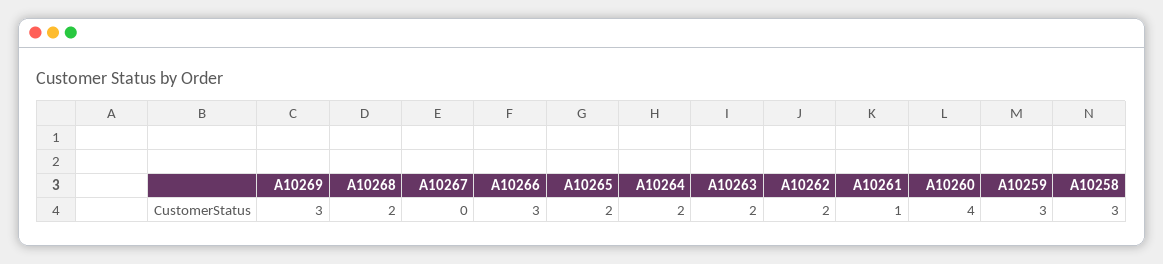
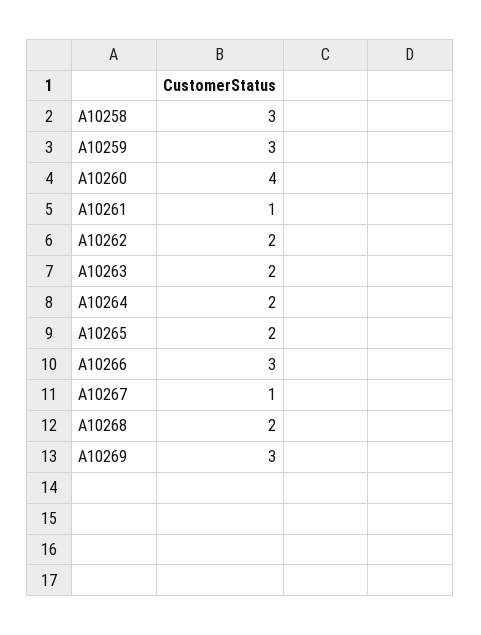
  {
    "A10269": 3,
    "A10268": 2,
-   "A10267": 0,
+   "A10267": 1,
    "A10266": 3,
    "A10265": 2,
    "A10264": 2,
    "A10263": 2,
    "A10262": 2,
    "A10261": 1,
    "A10260": 4,
    "A10259": 3,
    "A10258": 3
  }

